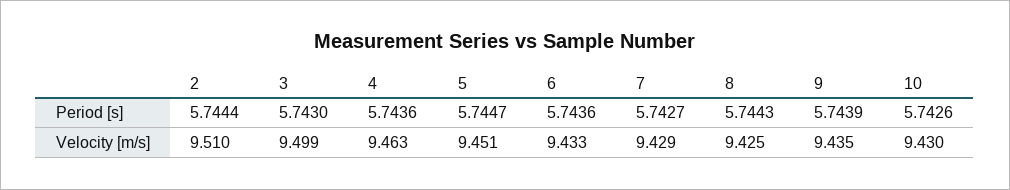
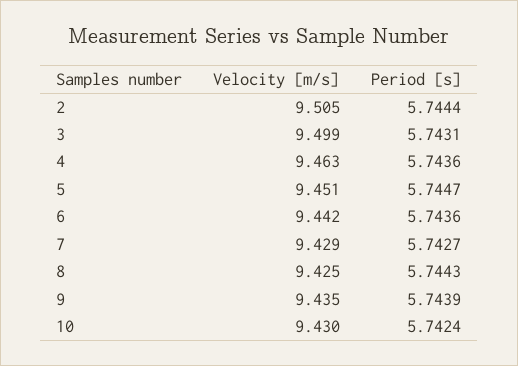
  {
    "2": {
      "Period [s]": 5.7444,
-     "Velocity [m/s]": 9.51
+     "Velocity [m/s]": 9.505
    },
    "3": {
-     "Period [s]": 5.743,
+     "Period [s]": 5.7431,
      "Velocity [m/s]": 9.499
    },
    "4": {
      "Period [s]": 5.7436,
      "Velocity [m/s]": 9.463
    },
    "5": {
      "Period [s]": 5.7447,
      "Velocity [m/s]": 9.451
    },
    "6": {
      "Period [s]": 5.7436,
-     "Velocity [m/s]": 9.433
+     "Velocity [m/s]": 9.442
    },
    "7": {
      "Period [s]": 5.7427,
      "Velocity [m/s]": 9.429
    },
    "8": {
      "Period [s]": 5.7443,
      "Velocity [m/s]": 9.425
    },
    "9": {
      "Period [s]": 5.7439,
      "Velocity [m/s]": 9.435
    },
    "10": {
-     "Period [s]": 5.7426,
+     "Period [s]": 5.7424,
      "Velocity [m/s]": 9.43
    }
  }

